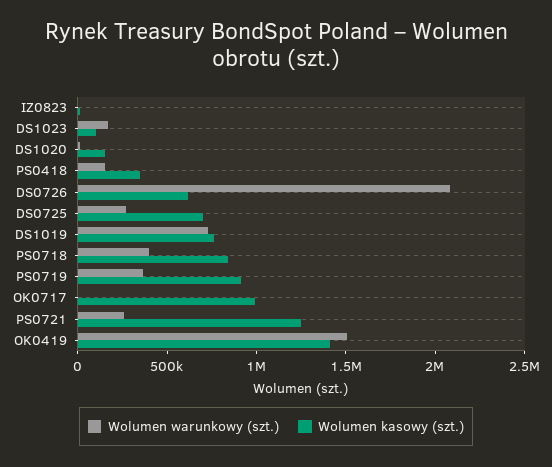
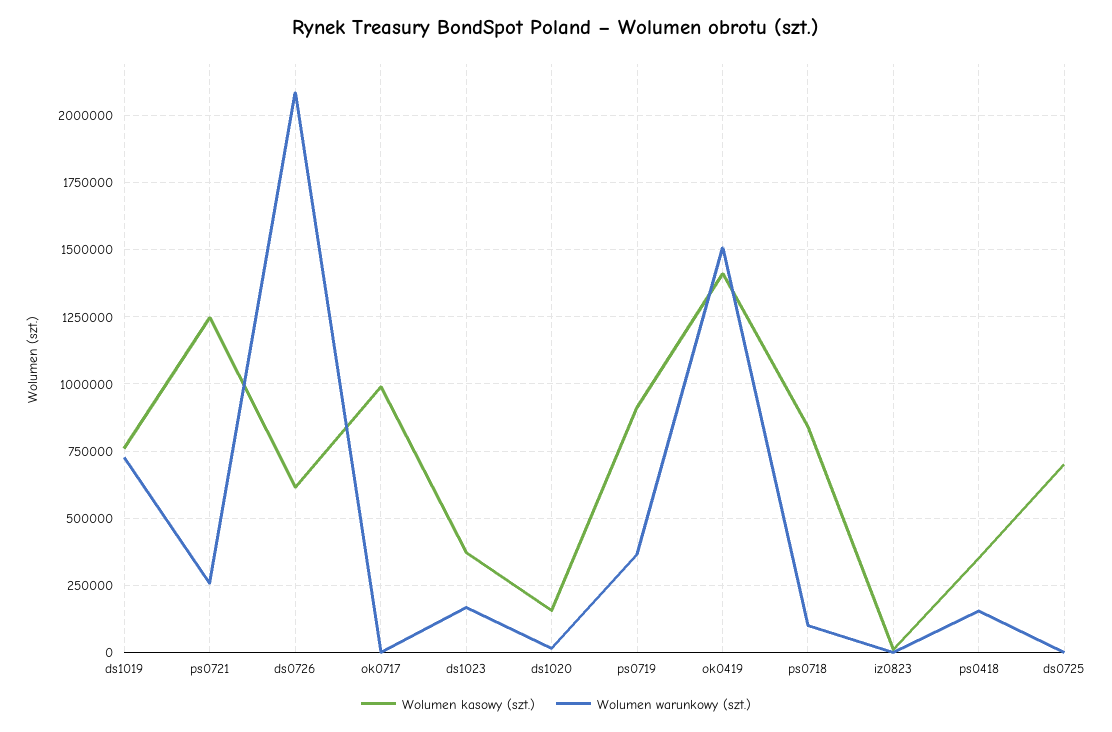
  {
    "Wolumen warunkowy (szt.)": {
      "IZ0823": 0,
      "DS1023": 175000,
      "DS1020": 25000,
      "PS0418": 150000,
      "DS0726": 2075000,
-     "DS0725": 300000,
+     "DS0725": 0,
      "DS1019": 725000,
-     "PS0718": 400000,
+     "PS0718": 100000,
      "PS0719": 375000,
      "OK0717": 0,
      "PS0721": 250000,
      "OK0419": 1500000
    },
    "Wolumen kasowy (szt.)": {
      "IZ0823": 0,
-     "DS1023": 100000,
+     "DS1023": 375000,
      "DS1020": 150000,
      "PS0418": 350000,
      "DS0726": 625000,
      "DS0725": 700000,
      "DS1019": 750000,
      "PS0718": 850000,
      "PS0719": 925000,
      "OK0717": 1000000,
      "PS0721": 1250000,
      "OK0419": 1400000
    }
  }

